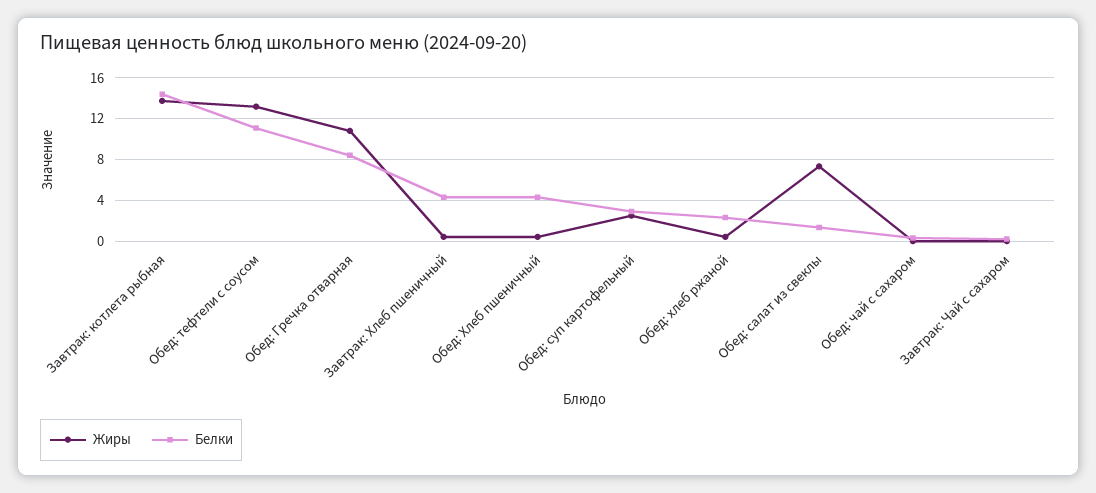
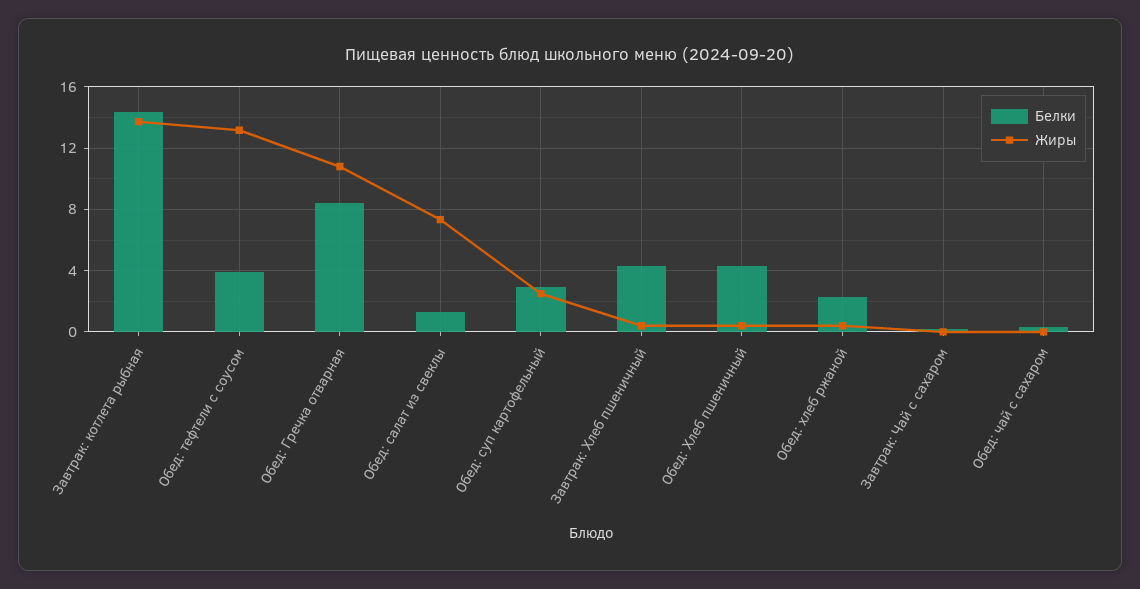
  {
    "Жиры": {
      "Завтрак: котлета рыбная": 13.5,
      "Обед: тефтели с соусом": 13,
      "Обед: Гречка отварная": 11,
      "Завтрак: Хлеб пшеничный": 0.5,
      "Обед: Хлеб пшеничный": 0.5,
      "Обед: суп картофельный": 2.5,
      "Обед: хлеб ржаной": 0.5,
      "Обед: салат из свеклы": 7.5,
      "Обед: чай с сахаром": 0,
      "Завтрак: Чай с сахаром": 0
    },
    "Белки": {
      "Завтрак: котлета рыбная": 14.5,
-     "Обед: тефтели с соусом": 11,
+     "Обед: тефтели с соусом": 4,
      "Обед: Гречка отварная": 8.5,
      "Завтрак: Хлеб пшеничный": 4.5,
      "Обед: Хлеб пшеничный": 4.5,
      "Обед: суп картофельный": 3,
      "Обед: хлеб ржаной": 2.5,
      "Обед: салат из свеклы": 1.5,
      "Обед: чай с сахаром": 0.5,
      "Завтрак: Чай с сахаром": 0
    }
  }

